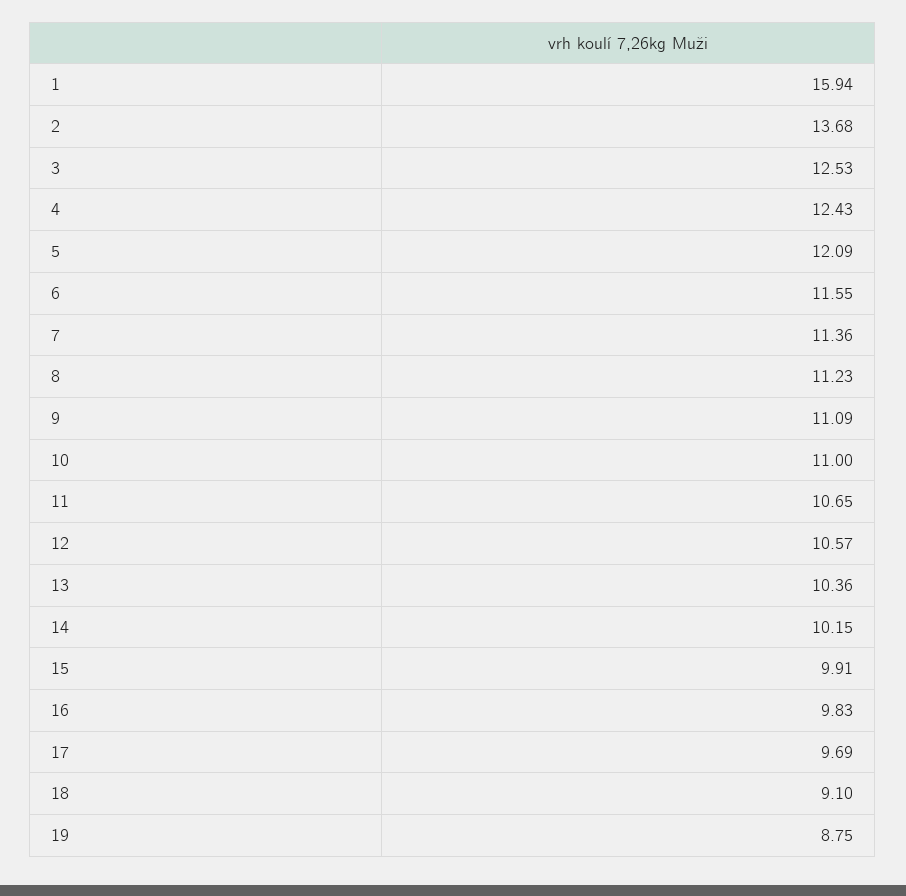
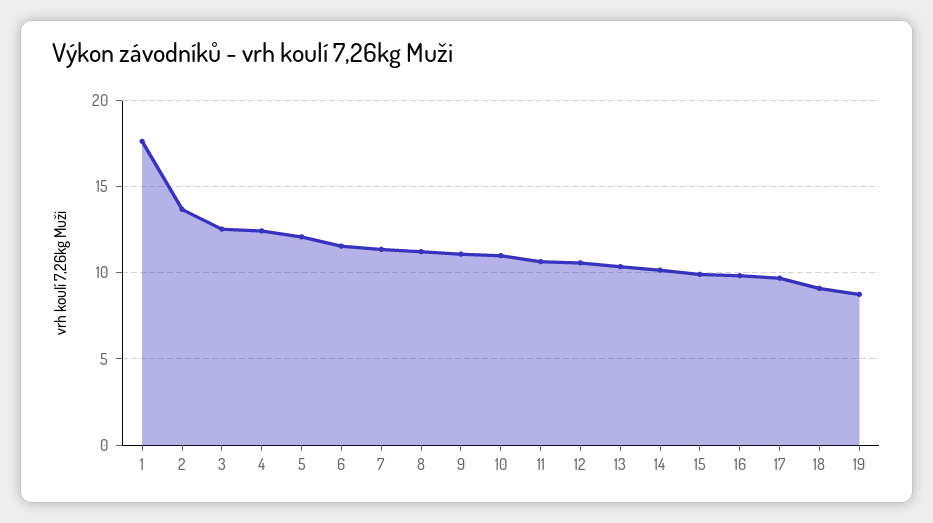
  {
-   "1": 15.94,
+   "1": 17.5,
    "2": 13.68,
    "3": 12.53,
    "4": 12.43,
    "5": 12.09,
    "6": 11.55,
    "7": 11.36,
    "8": 11.23,
    "9": 11.09,
    "10": 11,
    "11": 10.65,
    "12": 10.57,
    "13": 10.36,
    "14": 10.15,
    "15": 9.91,
    "16": 9.83,
    "17": 9.69,
    "18": 9.1,
    "19": 8.75
  }

